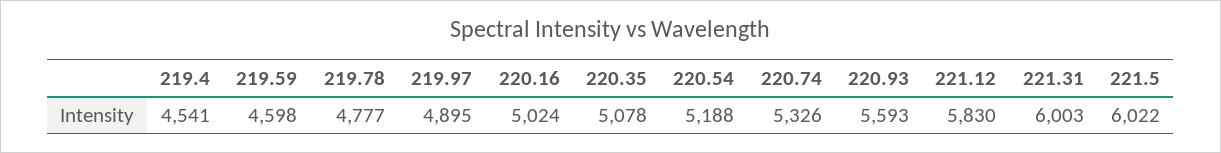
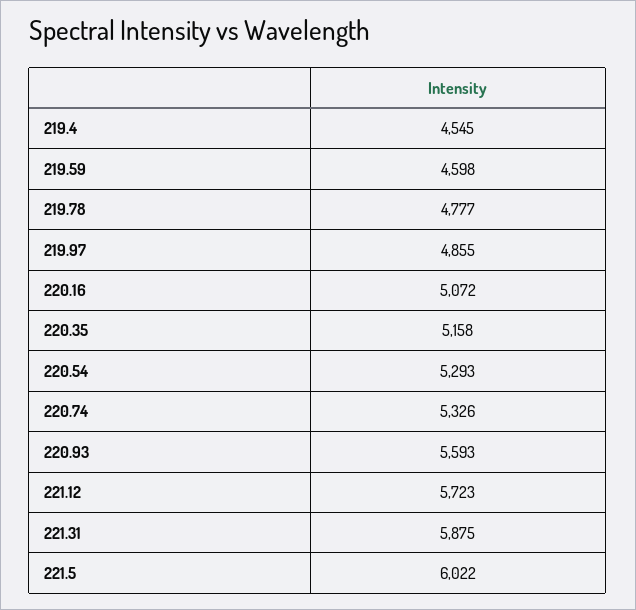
  {
-   "219.4": 4541,
+   "219.4": 4545,
    "219.59": 4598,
    "219.78": 4777,
-   "219.97": 4895,
+   "219.97": 4855,
-   "220.16": 5024,
+   "220.16": 5072,
-   "220.35": 5078,
+   "220.35": 5158,
-   "220.54": 5188,
+   "220.54": 5293,
    "220.74": 5326,
    "220.93": 5593,
-   "221.12": 5830,
+   "221.12": 5723,
-   "221.31": 6003,
+   "221.31": 5875,
    "221.5": 6022
  }

